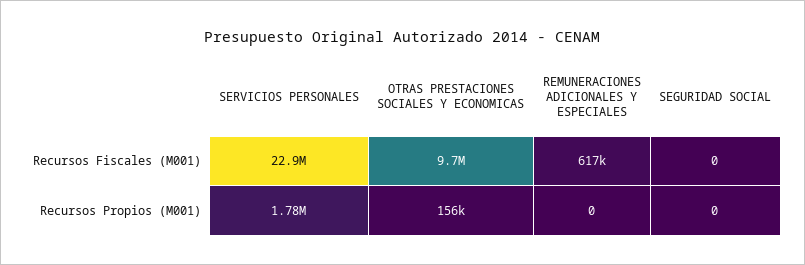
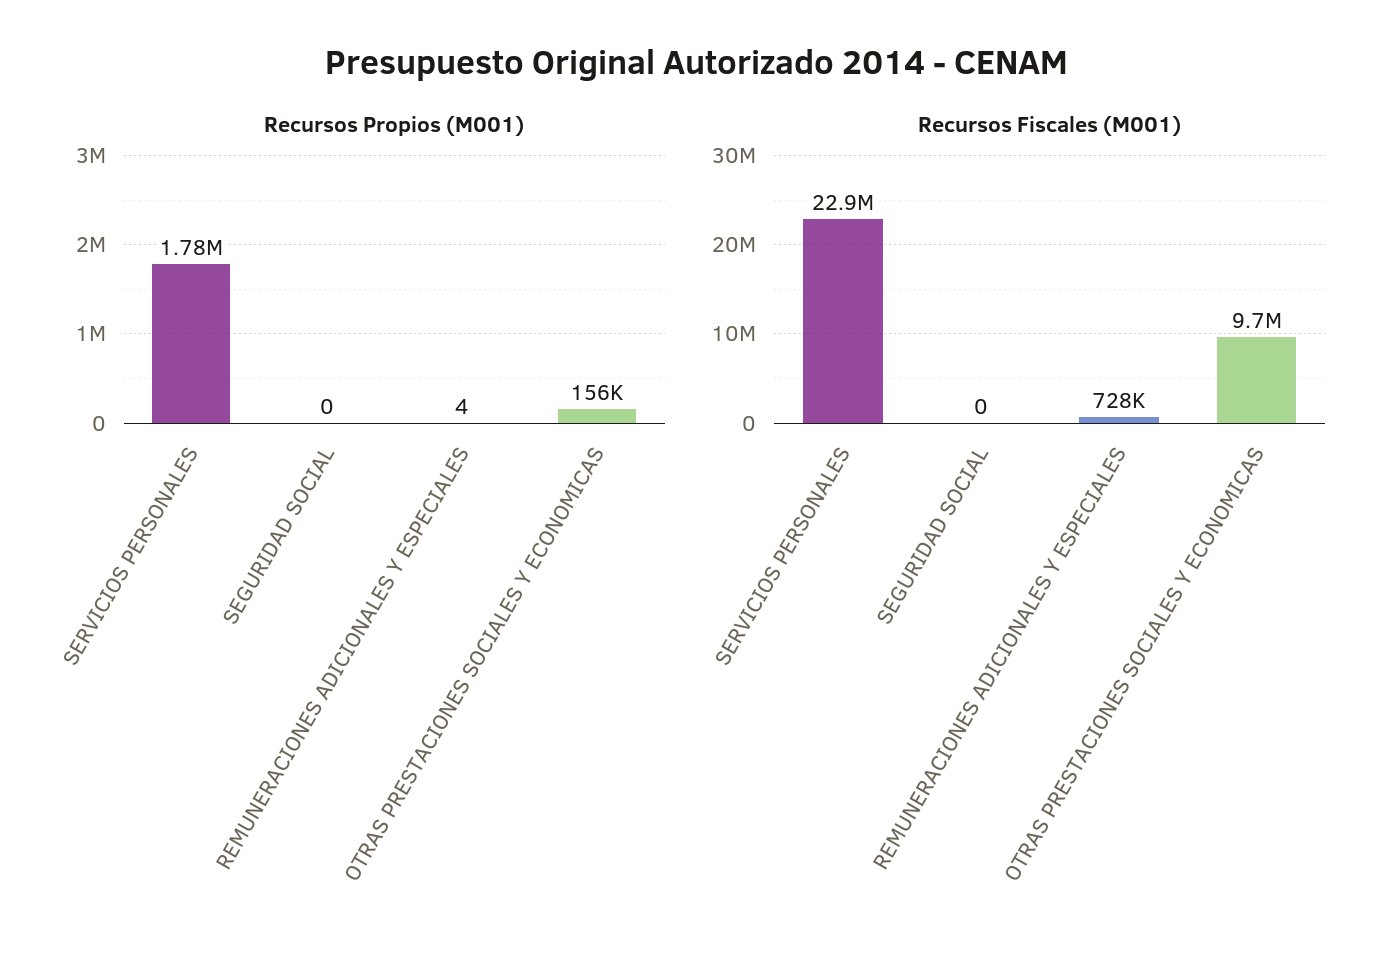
  {
    "Recursos Fiscales (M001)": {
      "SERVICIOS PERSONALES": 22900000,
      "OTRAS PRESTACIONES SOCIALES Y ECONOMICAS": 9700000,
-     "REMUNERACIONES ADICIONALES Y ESPECIALES": 617000,
+     "REMUNERACIONES ADICIONALES Y ESPECIALES": 728000,
      "SEGURIDAD SOCIAL": 0
    },
    "Recursos Propios (M001)": {
      "SERVICIOS PERSONALES": 1780000,
      "OTRAS PRESTACIONES SOCIALES Y ECONOMICAS": 156000,
-     "REMUNERACIONES ADICIONALES Y ESPECIALES": 0,
+     "REMUNERACIONES ADICIONALES Y ESPECIALES": 4,
      "SEGURIDAD SOCIAL": 0
    }
  }

